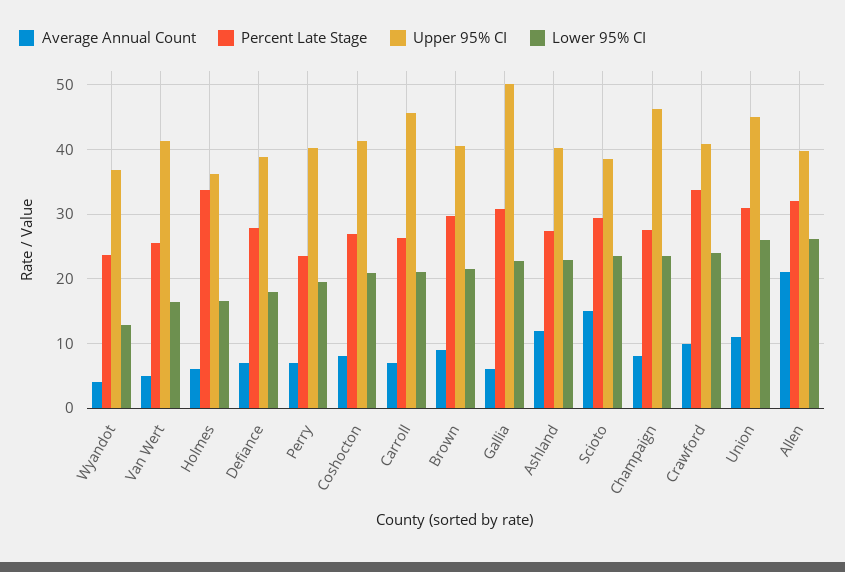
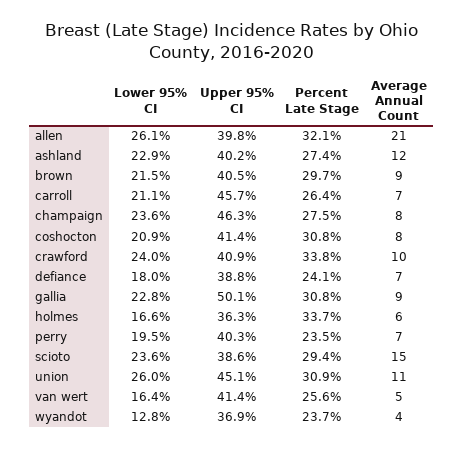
  {
    "Average Annual Count": {
      "Wyandot": 4,
      "Van Wert": 5,
      "Holmes": 6,
      "Defiance": 7,
      "Perry": 7,
      "Coshocton": 8,
      "Carroll": 7,
      "Brown": 9,
-     "Gallia": 6,
+     "Gallia": 9,
      "Ashland": 12,
      "Scioto": 15,
      "Champaign": 8,
      "Crawford": 10,
      "Union": 11,
      "Allen": 21
    },
    "Percent Late Stage": {
      "Wyandot": 23.7,
      "Van Wert": 25.6,
      "Holmes": 33.7,
-     "Defiance": 28,
+     "Defiance": 24.1,
      "Perry": 23.5,
-     "Coshocton": 27,
+     "Coshocton": 30.8,
      "Carroll": 26.4,
      "Brown": 29.7,
      "Gallia": 30.8,
      "Ashland": 27.4,
      "Scioto": 29.4,
      "Champaign": 27.5,
      "Crawford": 33.8,
      "Union": 30.9,
      "Allen": 32.1
    },
    "Upper 95% CI": {
      "Wyandot": 36.9,
      "Van Wert": 41.4,
      "Holmes": 36.3,
      "Defiance": 38.8,
      "Perry": 40.3,
      "Coshocton": 41.4,
      "Carroll": 45.7,
      "Brown": 40.5,
      "Gallia": 50.1,
      "Ashland": 40.2,
      "Scioto": 38.6,
      "Champaign": 46.3,
      "Crawford": 40.9,
      "Union": 45.1,
      "Allen": 39.8
    },
    "Lower 95% CI": {
      "Wyandot": 12.8,
      "Van Wert": 16.4,
      "Holmes": 16.6,
      "Defiance": 18,
      "Perry": 19.5,
      "Coshocton": 20.9,
      "Carroll": 21.1,
      "Brown": 21.5,
      "Gallia": 22.8,
      "Ashland": 22.9,
      "Scioto": 23.6,
      "Champaign": 23.6,
      "Crawford": 24,
      "Union": 26,
      "Allen": 26.1
    }
  }

